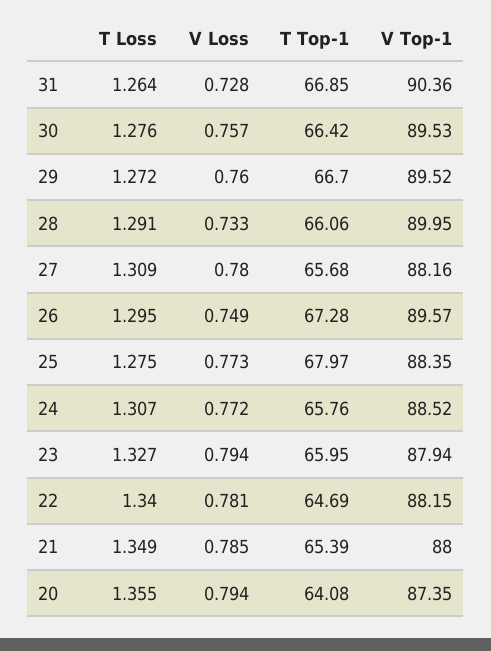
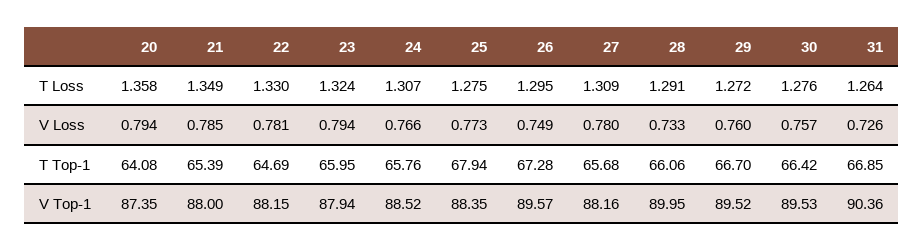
  {
    "T Loss": {
      "31": 1.264,
      "30": 1.276,
      "29": 1.272,
      "28": 1.291,
      "27": 1.309,
      "26": 1.295,
      "25": 1.275,
      "24": 1.307,
-     "23": 1.327,
+     "23": 1.324,
-     "22": 1.34,
+     "22": 1.33,
      "21": 1.349,
-     "20": 1.355
+     "20": 1.358
    },
    "V Loss": {
-     "31": 0.728,
+     "31": 0.726,
      "30": 0.757,
      "29": 0.76,
      "28": 0.733,
      "27": 0.78,
      "26": 0.749,
      "25": 0.773,
-     "24": 0.772,
+     "24": 0.766,
      "23": 0.794,
      "22": 0.781,
      "21": 0.785,
      "20": 0.794
    },
    "T Top-1": {
      "31": 66.85,
      "30": 66.42,
      "29": 66.7,
      "28": 66.06,
      "27": 65.68,
      "26": 67.28,
-     "25": 67.97,
+     "25": 67.94,
      "24": 65.76,
      "23": 65.95,
      "22": 64.69,
      "21": 65.39,
      "20": 64.08
    },
    "V Top-1": {
      "31": 90.36,
      "30": 89.53,
      "29": 89.52,
      "28": 89.95,
      "27": 88.16,
      "26": 89.57,
      "25": 88.35,
      "24": 88.52,
      "23": 87.94,
      "22": 88.15,
      "21": 88,
      "20": 87.35
    }
  }

